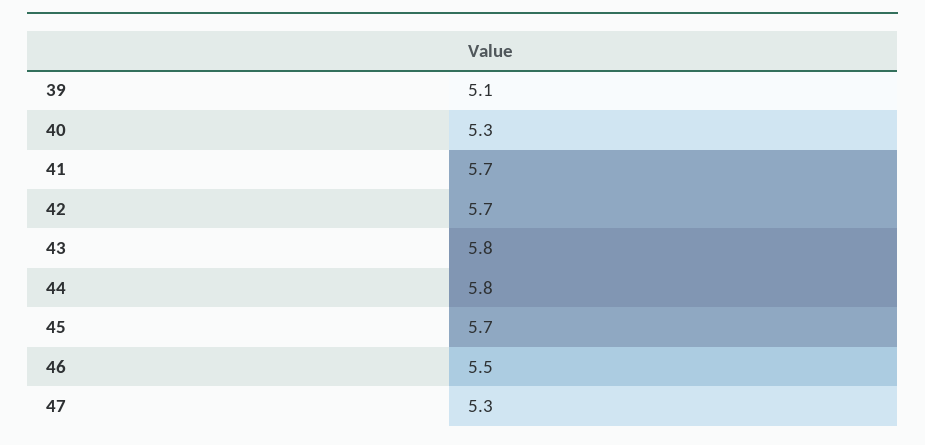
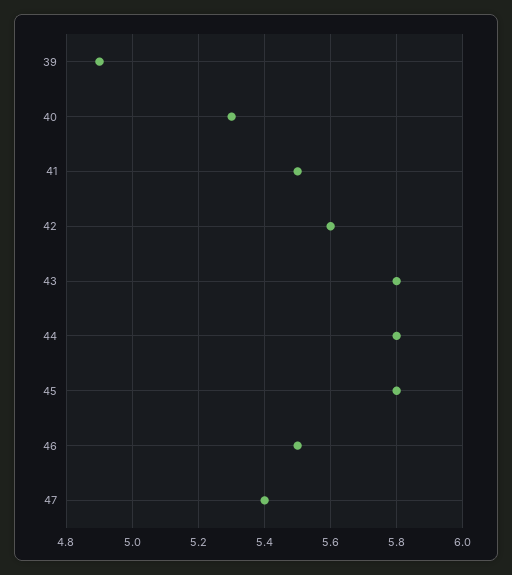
  {
-   "39": 5.1,
+   "39": 4.9,
    "40": 5.3,
-   "41": 5.7,
+   "41": 5.5,
-   "42": 5.7,
+   "42": 5.6,
    "43": 5.8,
    "44": 5.8,
-   "45": 5.7,
+   "45": 5.8,
    "46": 5.5,
-   "47": 5.3
+   "47": 5.4
  }

